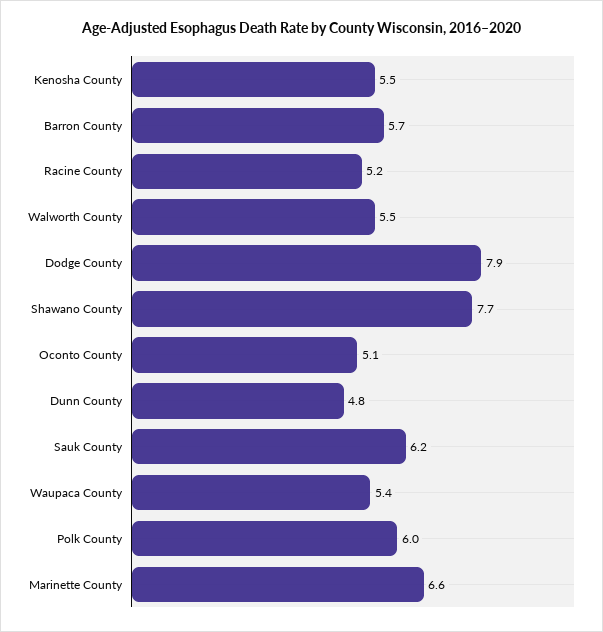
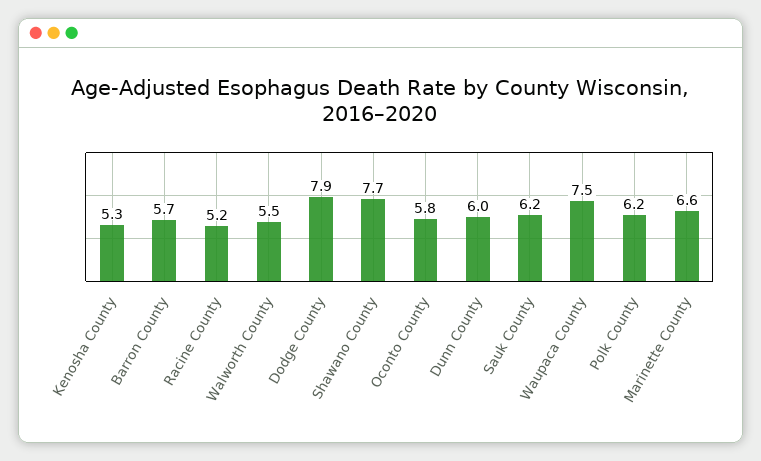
  {
-   "Kenosha County": 5.5,
+   "Kenosha County": 5.3,
    "Barron County": 5.7,
    "Racine County": 5.2,
    "Walworth County": 5.5,
    "Dodge County": 7.9,
    "Shawano County": 7.7,
-   "Oconto County": 5.1,
+   "Oconto County": 5.8,
-   "Dunn County": 4.8,
+   "Dunn County": 6,
    "Sauk County": 6.2,
-   "Waupaca County": 5.4,
+   "Waupaca County": 7.5,
-   "Polk County": 6,
+   "Polk County": 6.2,
    "Marinette County": 6.6
  }

